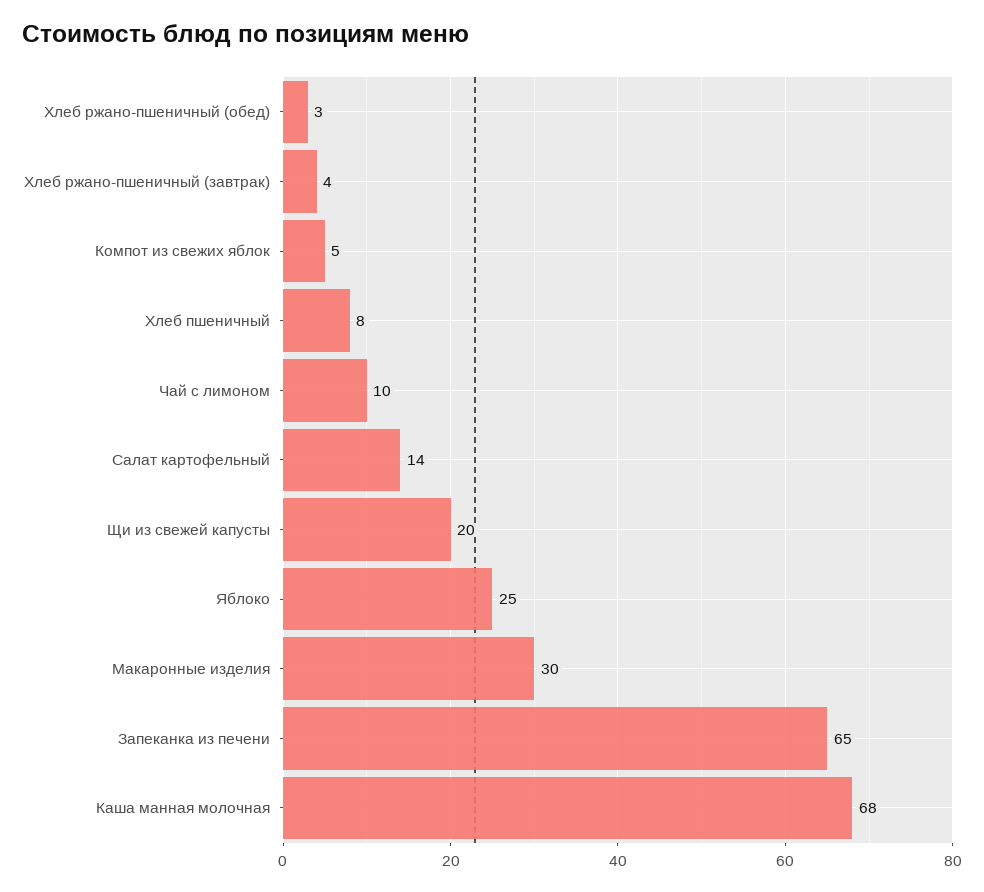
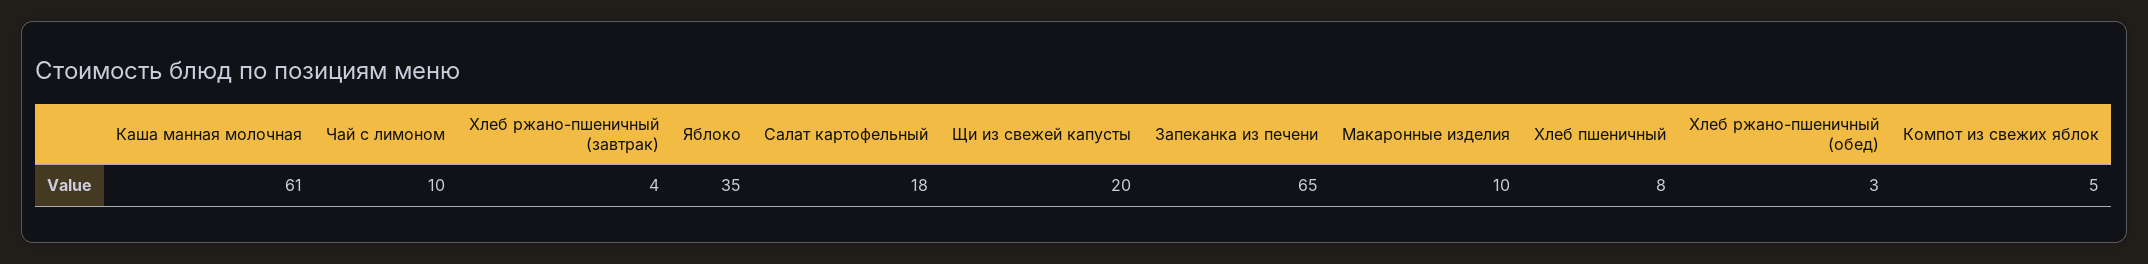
  {
    "Хлеб ржано-пшеничный (обед)": 3,
    "Хлеб ржано-пшеничный (завтрак)": 4,
    "Компот из свежих яблок": 5,
    "Хлеб пшеничный": 8,
    "Чай с лимоном": 10,
-   "Салат картофельный": 14,
+   "Салат картофельный": 18,
    "Щи из свежей капусты": 20,
-   "Яблоко": 25,
+   "Яблоко": 35,
-   "Макаронные изделия": 30,
+   "Макаронные изделия": 10,
    "Запеканка из печени": 65,
-   "Каша манная молочная": 68
+   "Каша манная молочная": 61
  }

